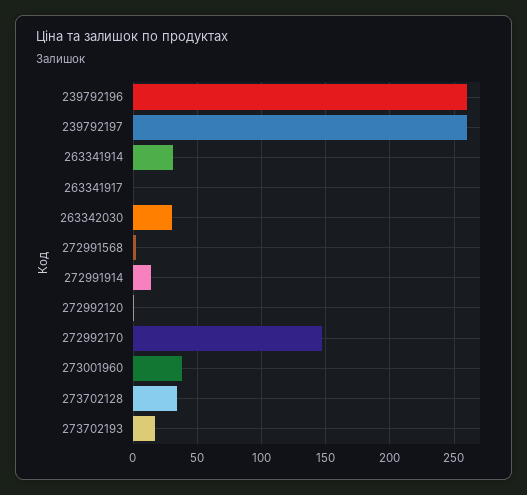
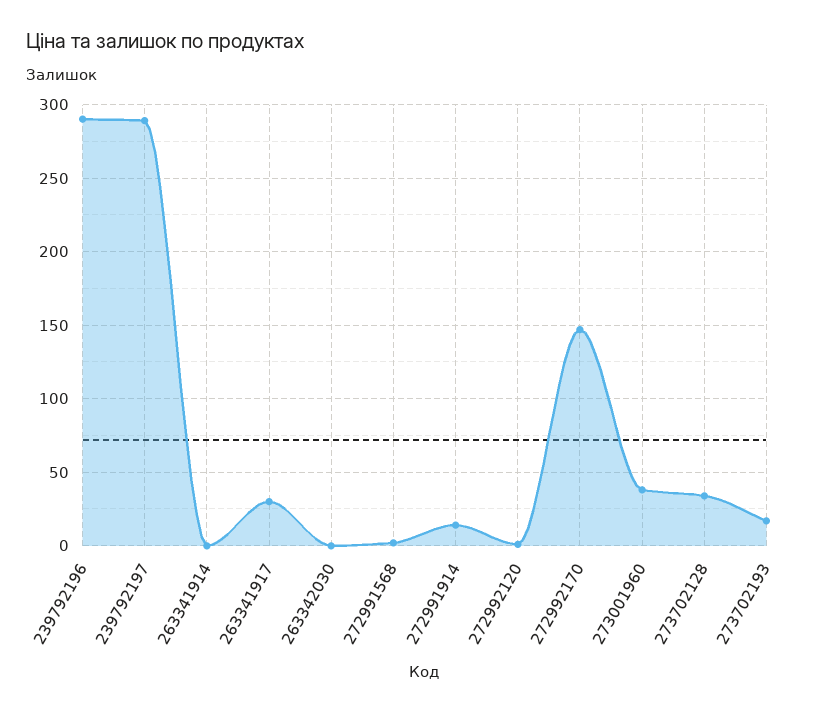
  {
-   "239792196": 260,
+   "239792196": 290,
-   "239792197": 260,
+   "239792197": 290,
-   "263341914": 30,
+   "263341914": 0,
-   "263341917": 0,
+   "263341917": 30,
-   "263342030": 30,
+   "263342030": 0,
    "272991568": 0,
    "272991914": 15,
    "272992120": 0,
    "272992170": 145,
    "273001960": 40,
    "273702128": 35,
    "273702193": 15
  }

